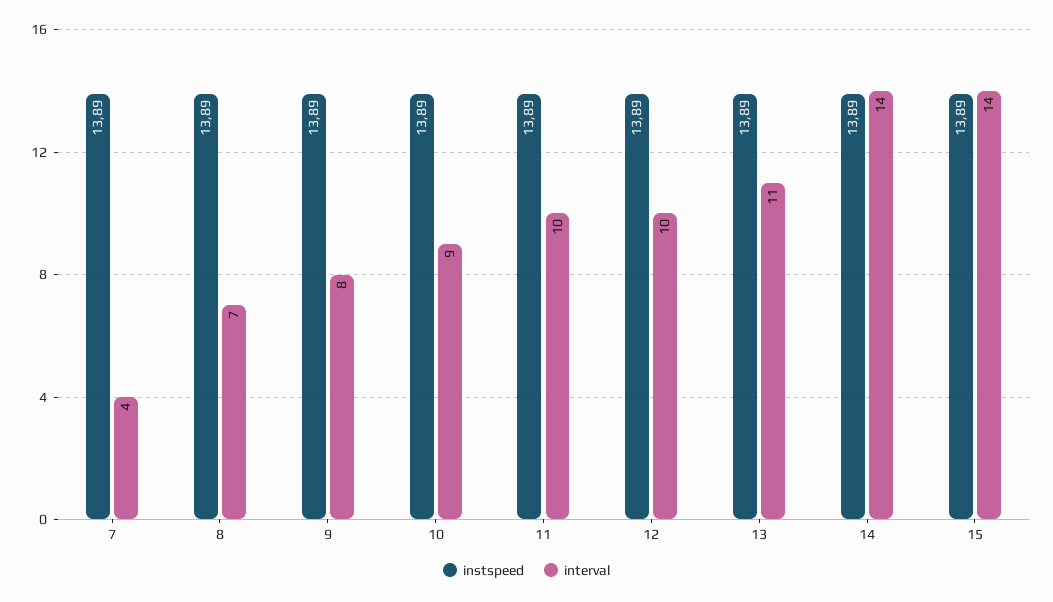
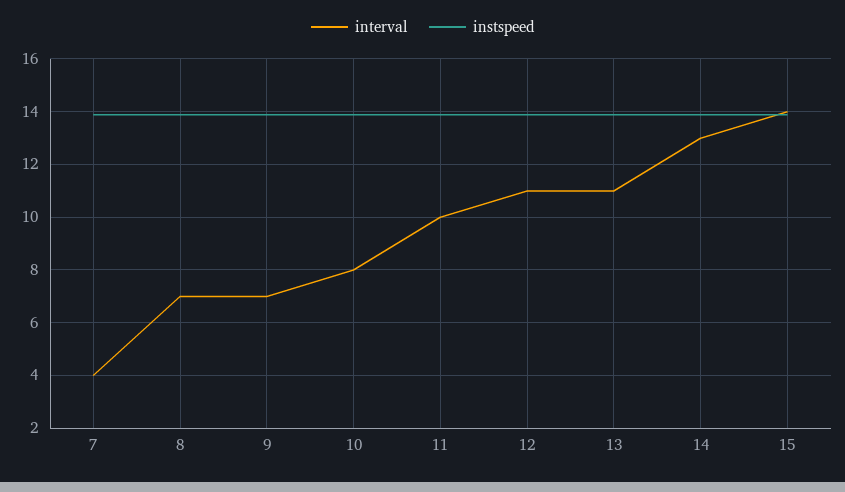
  {
    "instspeed": {
      "7": 13.89,
      "8": 13.89,
      "9": 13.89,
      "10": 13.89,
      "11": 13.89,
      "12": 13.89,
      "13": 13.89,
      "14": 13.89,
      "15": 13.89
    },
    "interval": {
      "7": 4,
      "8": 7,
-     "9": 8,
+     "9": 7,
-     "10": 9,
+     "10": 8,
      "11": 10,
-     "12": 10,
+     "12": 11,
      "13": 11,
-     "14": 14,
+     "14": 13,
      "15": 14
    }
  }

